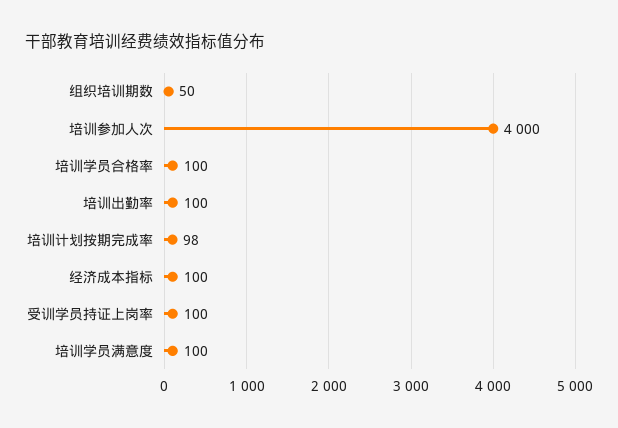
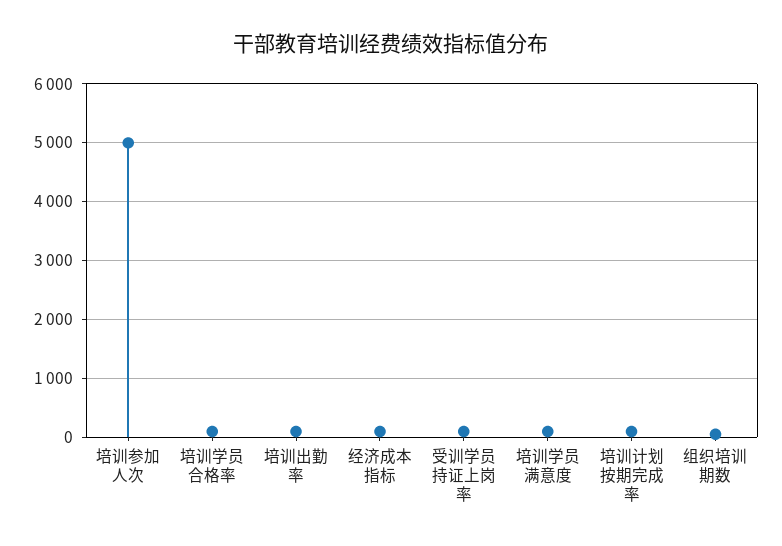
  {
    "组织培训期数": 50,
-   "培训参加人次": 4000,
+   "培训参加人次": 5000,
    "培训学员合格率": 100,
    "培训出勤率": 100,
    "培训计划按期完成率": 98,
    "经济成本指标": 100,
    "受训学员持证上岗率": 100,
    "培训学员满意度": 100
  }

